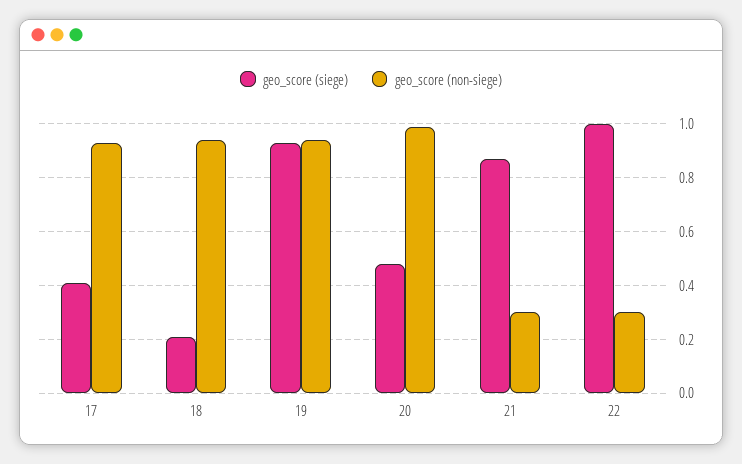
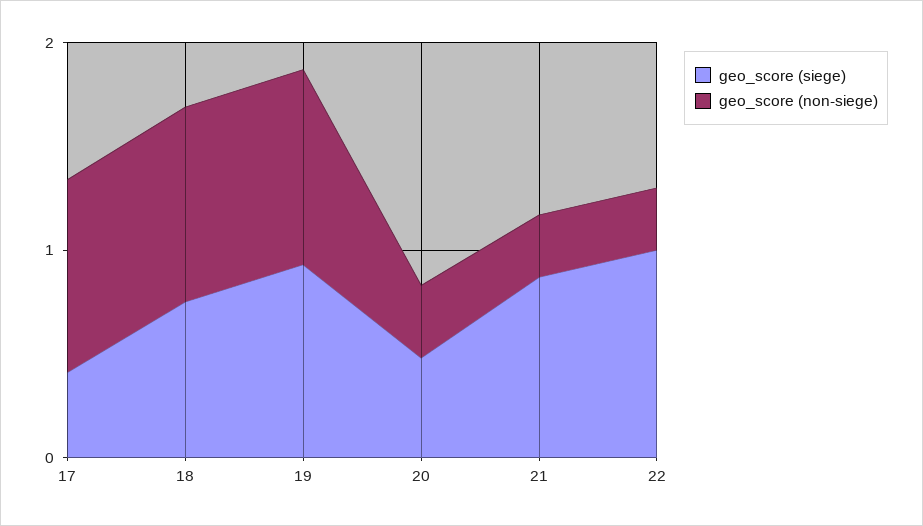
  {
    "geo_score (siege)": {
      "17": 0.4,
-     "18": 0.2,
+     "18": 0.8,
      "19": 0.95,
      "20": 0.5,
      "21": 0.85,
      "22": 1
    },
    "geo_score (non-siege)": {
      "17": 0.95,
      "18": 0.95,
      "19": 0.95,
-     "20": 1,
+     "20": 0.4,
      "21": 0.3,
      "22": 0.3
    }
  }

